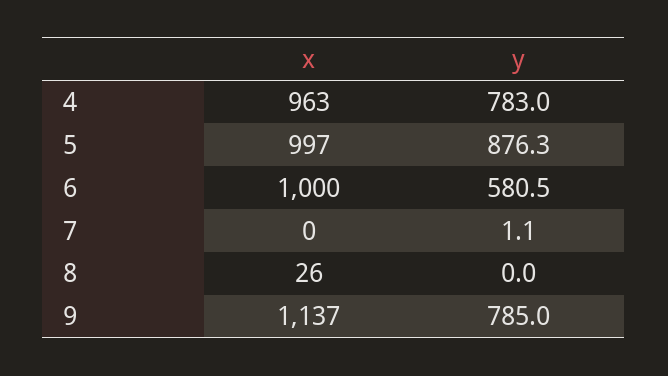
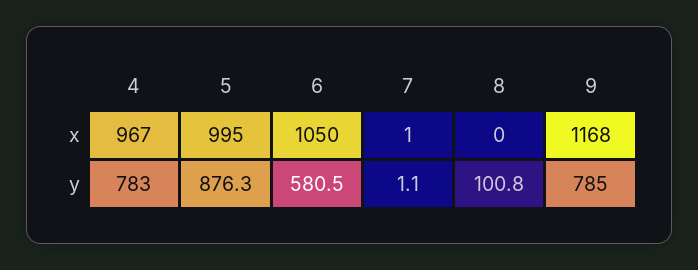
  {
    "x": {
-     "4": 963,
+     "4": 967,
-     "5": 997,
+     "5": 995,
-     "6": 1000,
+     "6": 1050,
-     "7": 0,
+     "7": 1,
-     "8": 26,
+     "8": 0,
-     "9": 1137
+     "9": 1168
    },
    "y": {
      "4": 783,
      "5": 876.3,
      "6": 580.5,
      "7": 1.1,
-     "8": 0,
+     "8": 100.8,
      "9": 785
    }
  }

